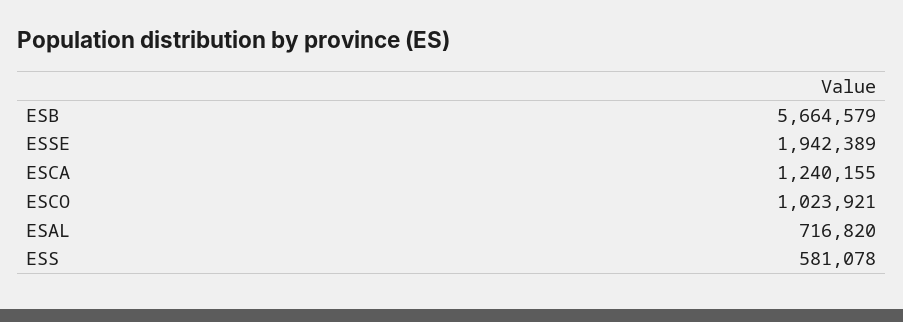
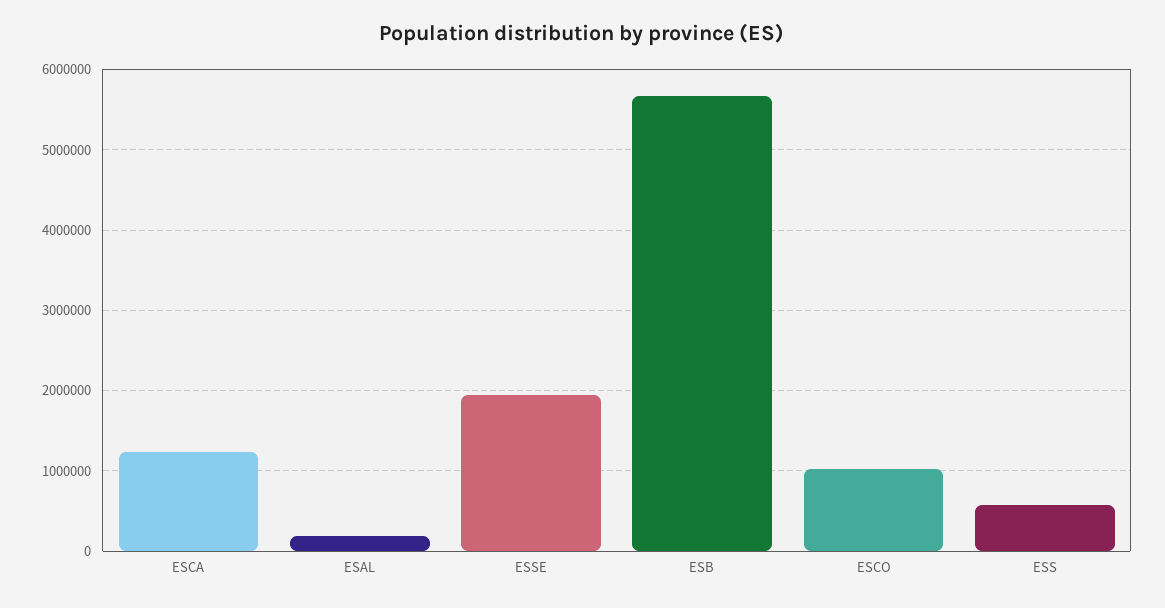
  {
    "ESB": 5664579,
    "ESSE": 1942389,
    "ESCA": 1240155,
    "ESCO": 1023921,
-   "ESAL": 716820,
+   "ESAL": 200000,
    "ESS": 581078
  }

